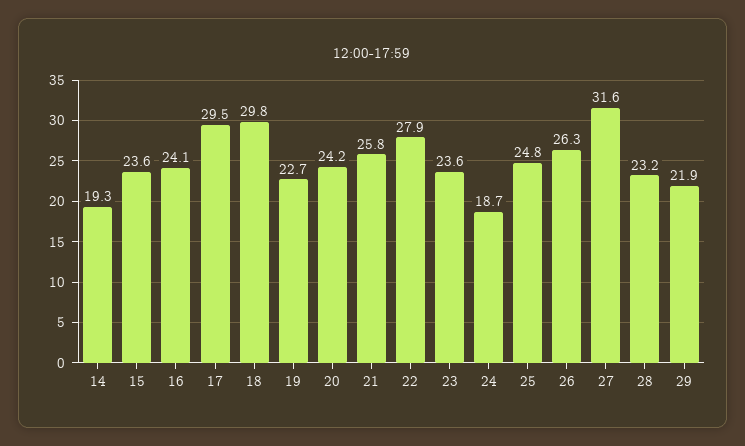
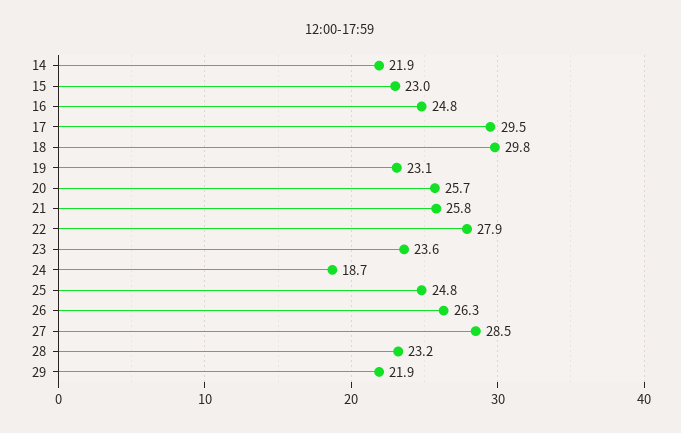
  {
-   "14": 19.3,
+   "14": 21.9,
-   "15": 23.6,
+   "15": 23,
-   "16": 24.1,
+   "16": 24.8,
    "17": 29.5,
    "18": 29.8,
-   "19": 22.7,
+   "19": 23.1,
-   "20": 24.2,
+   "20": 25.7,
    "21": 25.8,
    "22": 27.9,
    "23": 23.6,
    "24": 18.7,
    "25": 24.8,
    "26": 26.3,
-   "27": 31.6,
+   "27": 28.5,
    "28": 23.2,
    "29": 21.9
  }

